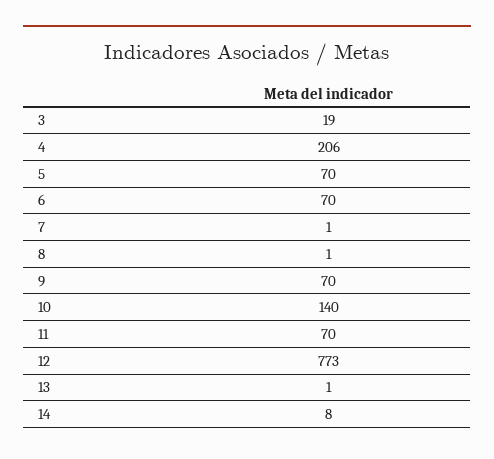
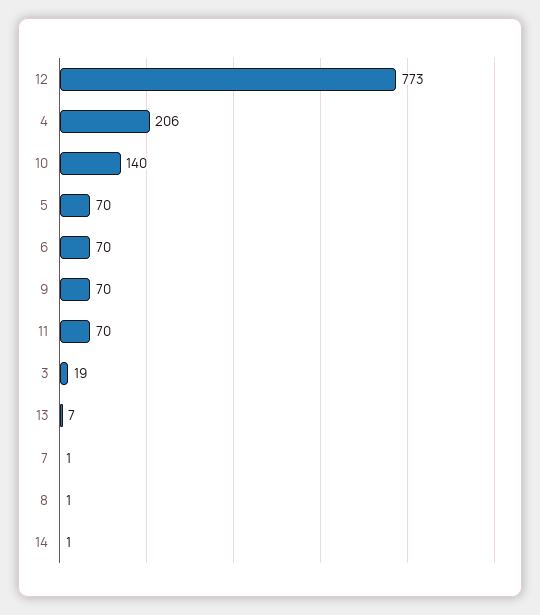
  {
    "3": 19,
    "4": 206,
    "5": 70,
    "6": 70,
    "7": 1,
    "8": 1,
    "9": 70,
    "10": 140,
    "11": 70,
    "12": 773,
-   "13": 1,
+   "13": 7,
-   "14": 8
+   "14": 1
  }

